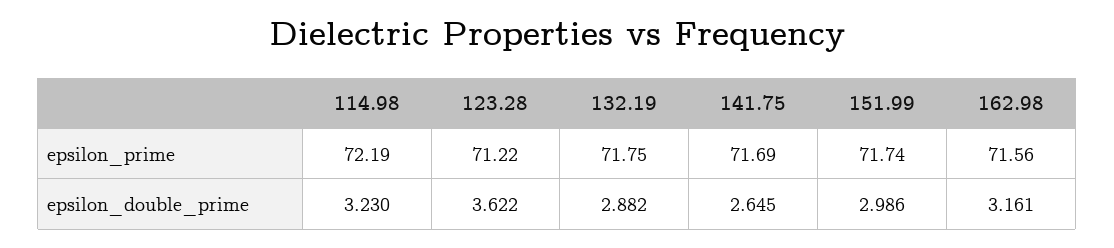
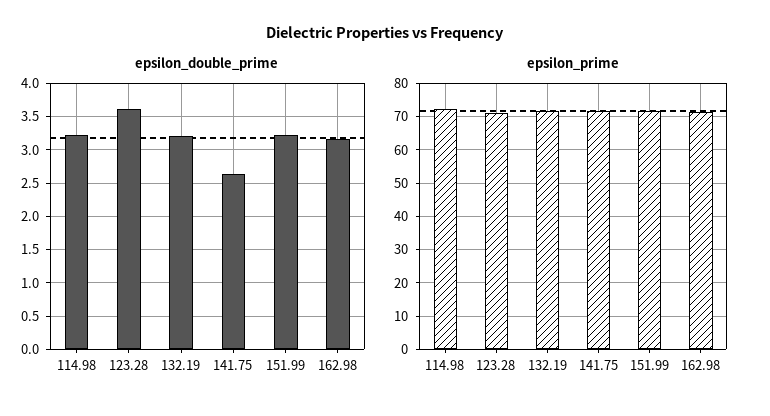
  {
    "epsilon_prime": {
      "114.98": 72.19,
      "123.28": 71.22,
      "132.19": 71.75,
      "141.75": 71.69,
      "151.99": 71.74,
      "162.98": 71.56
    },
    "epsilon_double_prime": {
      "114.98": 3.23,
      "123.28": 3.622,
-     "132.19": 2.882,
+     "132.19": 3.2,
      "141.75": 2.645,
-     "151.99": 2.986,
+     "151.99": 3.2,
      "162.98": 3.161
    }
  }

